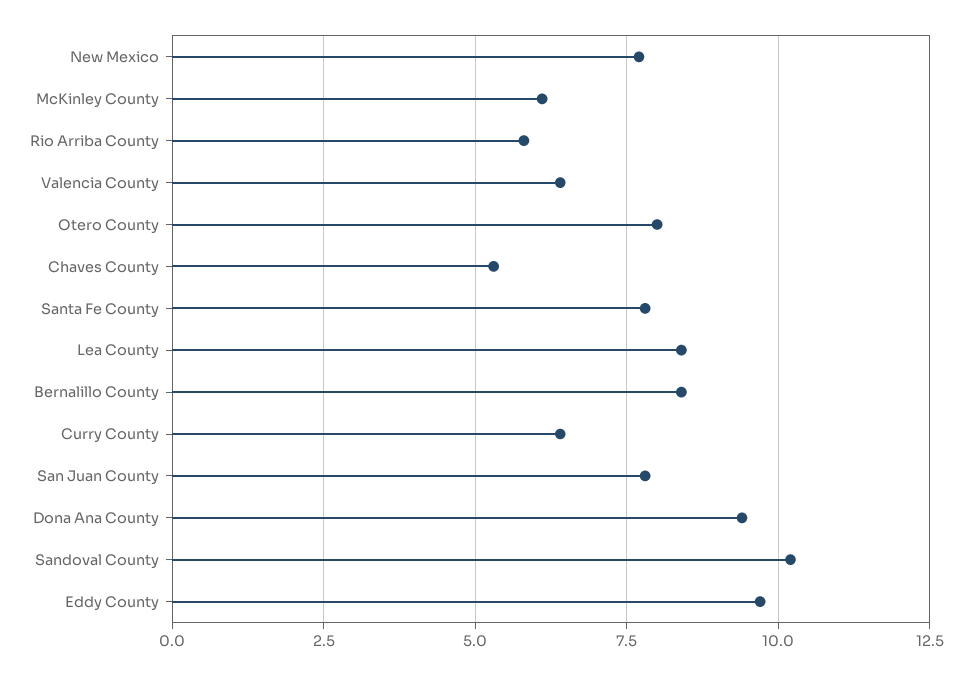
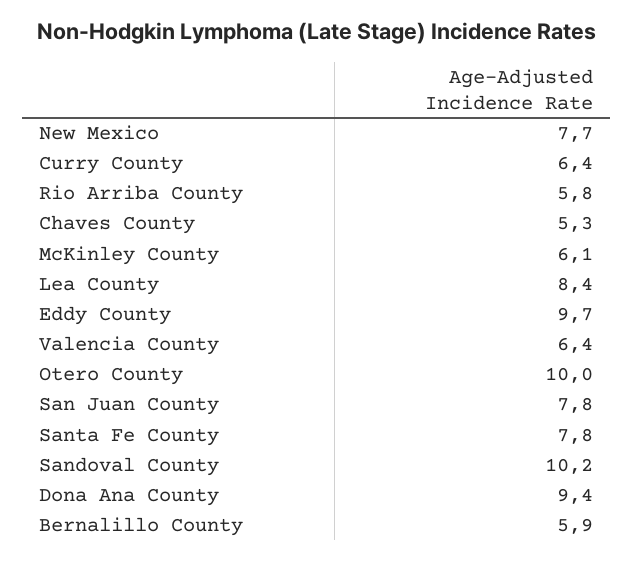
  {
    "New Mexico": 7.7,
    "McKinley County": 6.1,
    "Rio Arriba County": 5.8,
    "Valencia County": 6.4,
-   "Otero County": 8,
+   "Otero County": 10,
    "Chaves County": 5.3,
    "Santa Fe County": 7.8,
    "Lea County": 8.4,
-   "Bernalillo County": 8.5,
+   "Bernalillo County": 5.9,
    "Curry County": 6.4,
    "San Juan County": 7.8,
    "Dona Ana County": 9.4,
    "Sandoval County": 10.2,
    "Eddy County": 9.7
  }

